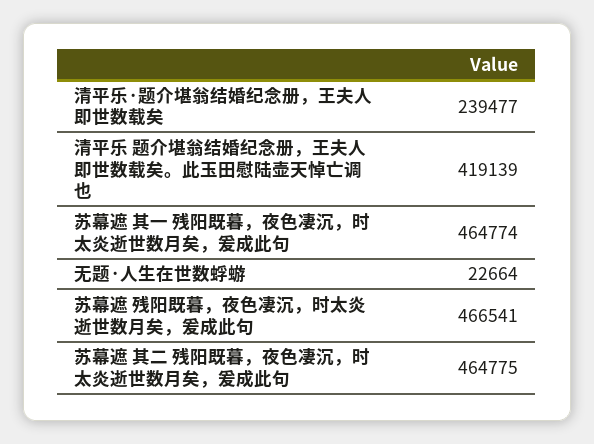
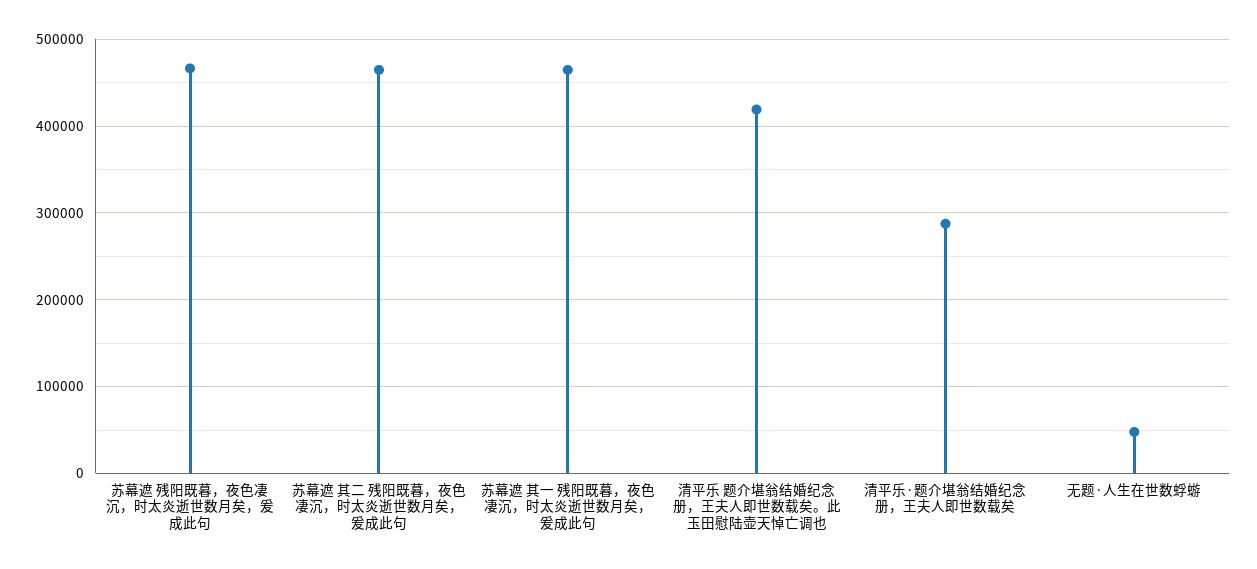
  {
-   "清平乐·题介堪翁结婚纪念册，王夫人即世数载矣": 239477,
+   "清平乐·题介堪翁结婚纪念册，王夫人即世数载矣": 290000,
    "清平乐 题介堪翁结婚纪念册，王夫人即世数载矣。此玉田慰陆壶天悼亡调也": 419139,
    "苏幕遮 其一 残阳既暮，夜色凄沉，时太炎逝世数月矣，爰成此句": 464774,
-   "无题·人生在世数蜉蝣": 22664,
+   "无题·人生在世数蜉蝣": 50000,
    "苏幕遮 残阳既暮，夜色凄沉，时太炎逝世数月矣，爰成此句": 466541,
    "苏幕遮 其二 残阳既暮，夜色凄沉，时太炎逝世数月矣，爰成此句": 464775
  }

